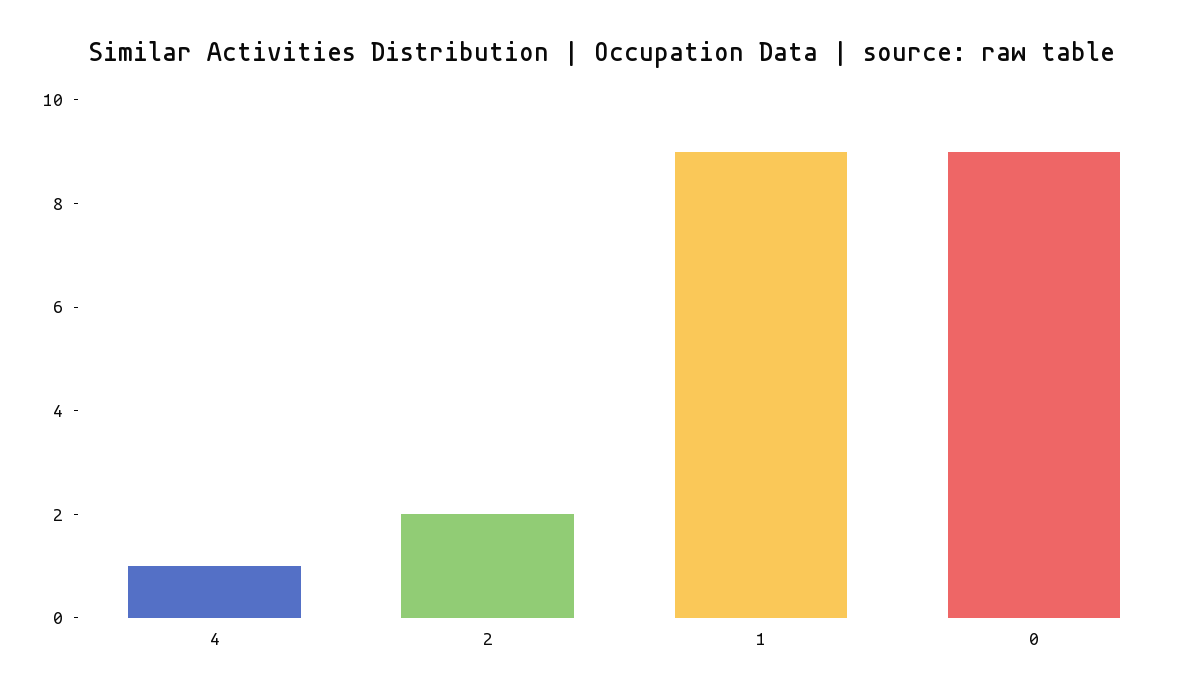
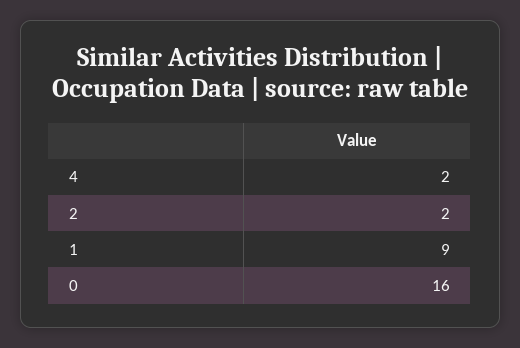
  {
-   "4": 1,
+   "4": 2,
    "2": 2,
    "1": 9,
-   "0": 9
+   "0": 16
  }

